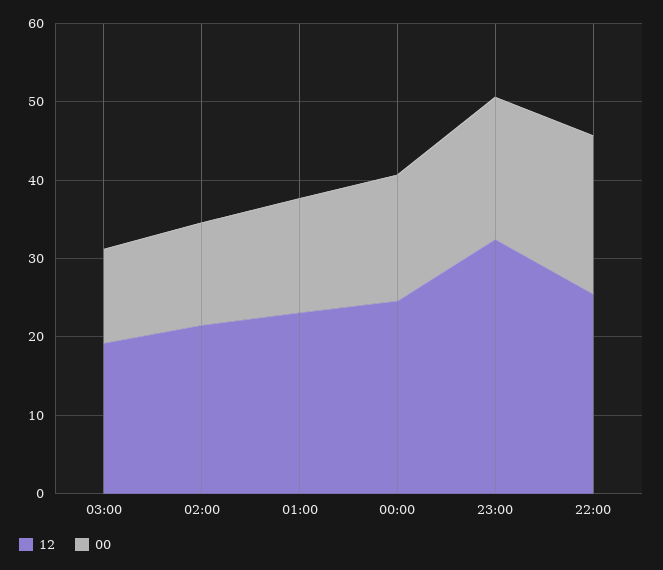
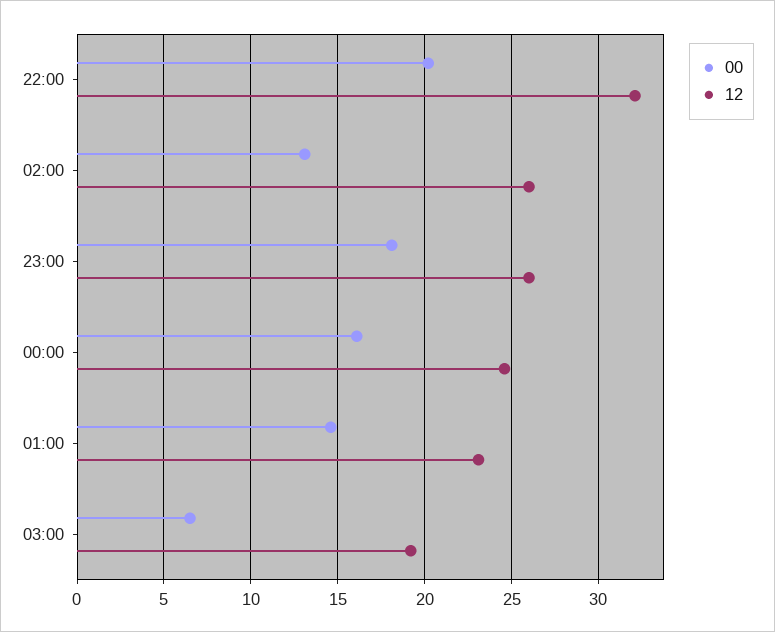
  {
    "12": {
      "03:00": 19,
-     "02:00": 22,
+     "02:00": 26,
      "01:00": 23,
      "00:00": 24.5,
-     "23:00": 32,
+     "23:00": 26,
-     "22:00": 26
+     "22:00": 32
    },
    "00": {
-     "03:00": 12,
+     "03:00": 6.5,
      "02:00": 13,
      "01:00": 14.5,
      "00:00": 16,
      "23:00": 18,
      "22:00": 20
    }
  }

